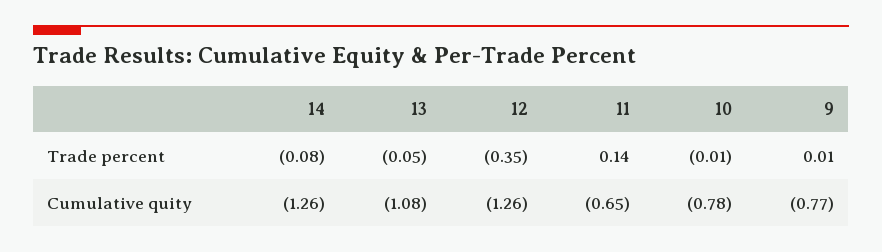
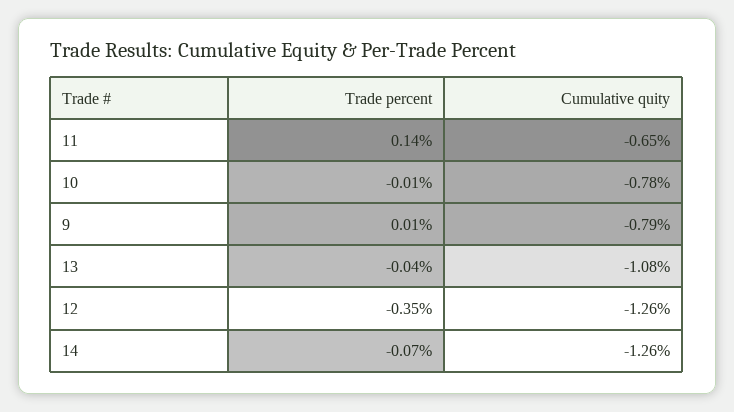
  {
    "14": {
-     "Trade percent": -0.08,
+     "Trade percent": -0.07,
      "Cumulative quity": -1.26
    },
    "13": {
-     "Trade percent": -0.05,
+     "Trade percent": -0.04,
      "Cumulative quity": -1.08
    },
    "12": {
      "Trade percent": -0.35,
      "Cumulative quity": -1.26
    },
    "11": {
      "Trade percent": 0.14,
      "Cumulative quity": -0.65
    },
    "10": {
      "Trade percent": -0.01,
      "Cumulative quity": -0.78
    },
    "9": {
      "Trade percent": 0.01,
-     "Cumulative quity": -0.77
+     "Cumulative quity": -0.79
    }
  }

